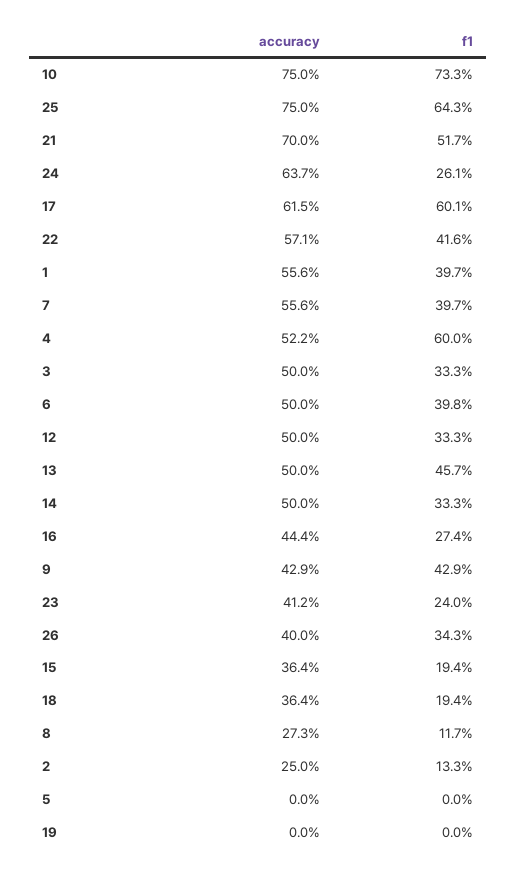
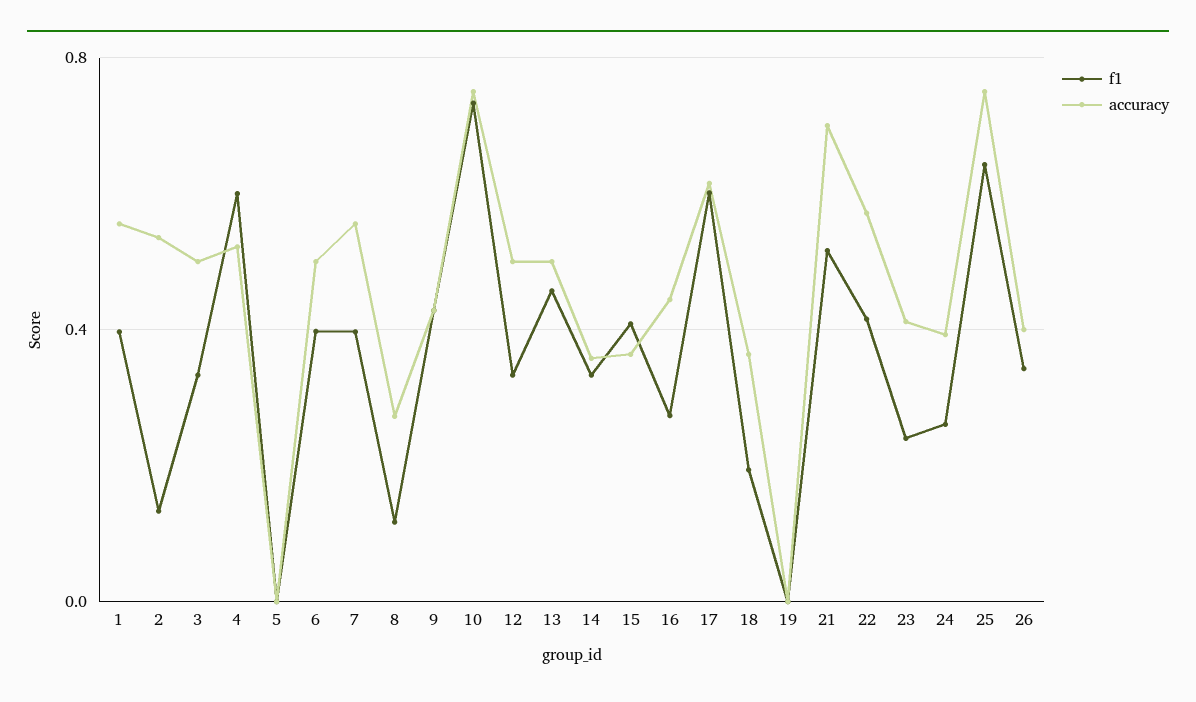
  {
    "accuracy": {
      "10": 0.75,
      "25": 0.75,
      "21": 0.7,
-     "24": 0.637,
+     "24": 0.4,
      "17": 0.615,
      "22": 0.571,
      "1": 0.556,
      "7": 0.556,
      "4": 0.522,
      "3": 0.5,
      "6": 0.5,
      "12": 0.5,
      "13": 0.5,
-     "14": 0.5,
+     "14": 0.35,
      "16": 0.444,
      "9": 0.429,
      "23": 0.412,
      "26": 0.4,
      "15": 0.364,
      "18": 0.364,
      "8": 0.273,
-     "2": 0.25,
+     "2": 0.55,
      "5": 0,
      "19": 0
    },
    "f1": {
      "10": 0.733,
      "25": 0.643,
      "21": 0.517,
      "24": 0.261,
      "17": 0.601,
      "22": 0.416,
      "1": 0.397,
      "7": 0.397,
      "4": 0.6,
      "3": 0.333,
      "6": 0.398,
      "12": 0.333,
      "13": 0.457,
      "14": 0.333,
      "16": 0.274,
      "9": 0.429,
      "23": 0.24,
      "26": 0.343,
-     "15": 0.194,
+     "15": 0.4,
      "18": 0.194,
      "8": 0.117,
      "2": 0.133,
      "5": 0,
      "19": 0
    }
  }

